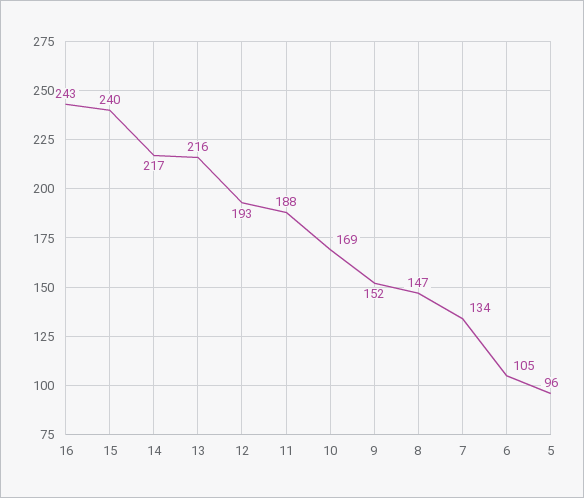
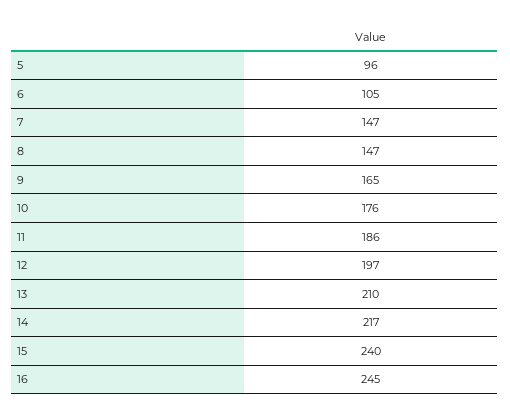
  {
-   "16": 243,
+   "16": 245,
    "15": 240,
    "14": 217,
-   "13": 216,
+   "13": 210,
-   "12": 193,
+   "12": 197,
-   "11": 188,
+   "11": 186,
-   "10": 169,
+   "10": 176,
-   "9": 152,
+   "9": 165,
    "8": 147,
-   "7": 134,
+   "7": 147,
    "6": 105,
    "5": 96
  }

